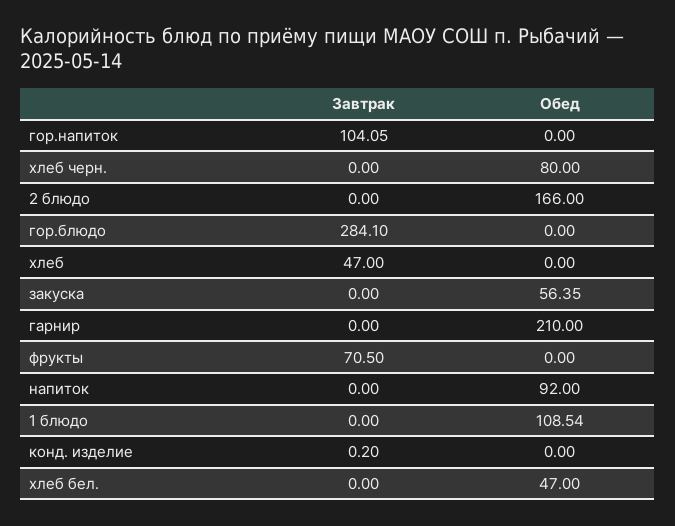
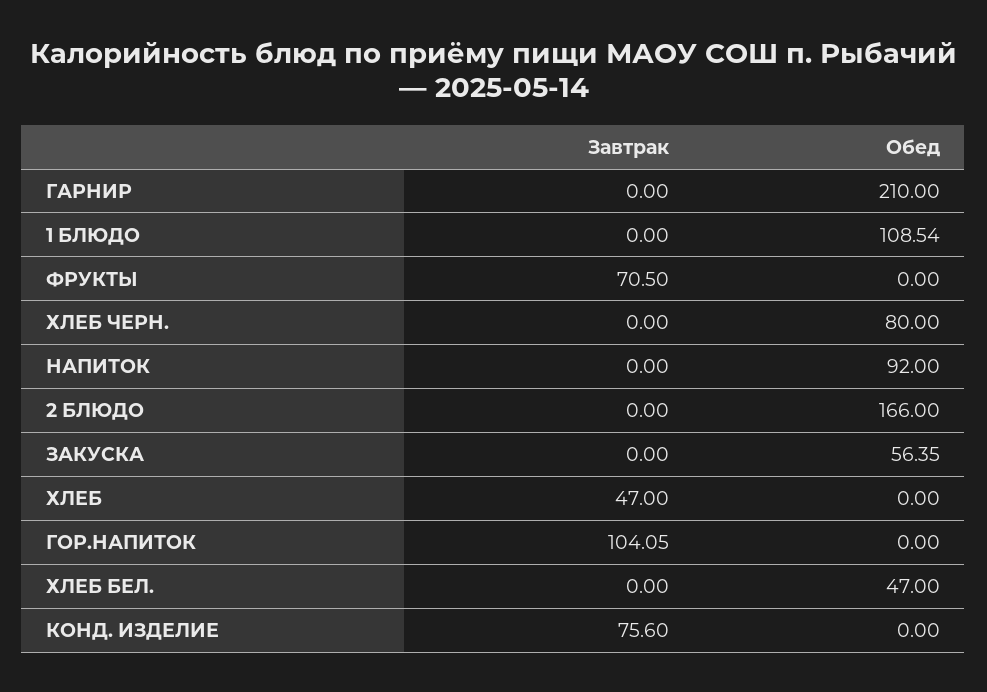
  {
    "Завтрак": {
      "гор.напиток": 104.05,
      "хлеб черн.": 0,
      "2 блюдо": 0,
-     "гор.блюдо": 284.1,
      "хлеб": 47,
      "закуска": 0,
      "гарнир": 0,
      "фрукты": 70.5,
      "напиток": 0,
      "1 блюдо": 0,
-     "конд. изделие": 0.2,
+     "конд. изделие": 75.6,
      "хлеб бел.": 0
    },
    "Обед": {
      "гор.напиток": 0,
      "хлеб черн.": 80,
      "2 блюдо": 166,
-     "гор.блюдо": 0,
      "хлеб": 0,
      "закуска": 56.35,
      "гарнир": 210,
      "фрукты": 0,
      "напиток": 92,
      "1 блюдо": 108.54,
      "конд. изделие": 0,
      "хлеб бел.": 47
    }
  }

